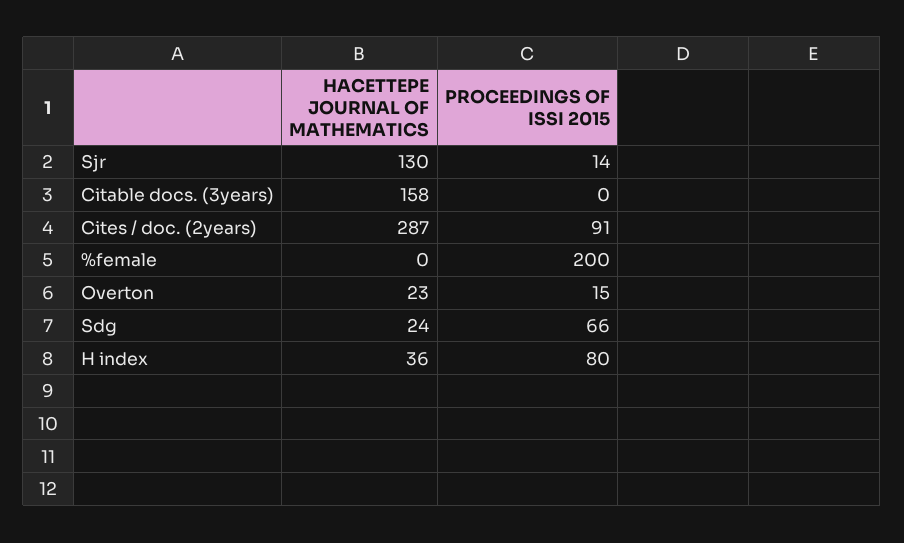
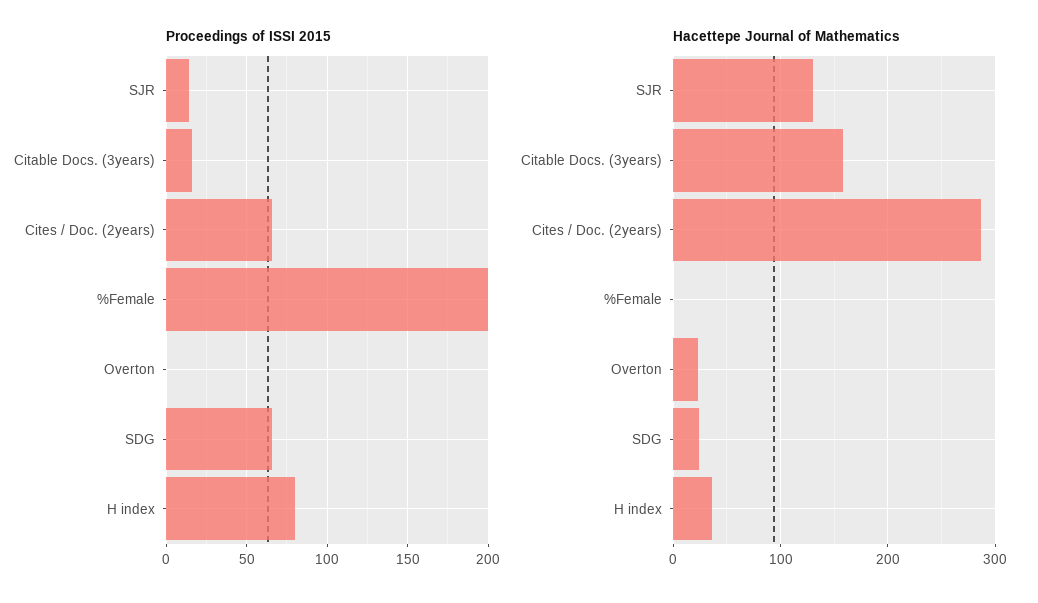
  {
    "HACETTEPE JOURNAL OF MATHEMATICS": {
      "Sjr": 130,
      "Citable docs. (3years)": 158,
      "Cites / doc. (2years)": 287,
      "%female": 0,
      "Overton": 23,
      "Sdg": 24,
      "H index": 36
    },
    "PROCEEDINGS OF ISSI 2015": {
      "Sjr": 14,
-     "Citable docs. (3years)": 0,
+     "Citable docs. (3years)": 15,
-     "Cites / doc. (2years)": 91,
+     "Cites / doc. (2years)": 65,
      "%female": 200,
-     "Overton": 15,
+     "Overton": 0,
      "Sdg": 66,
      "H index": 80
    }
  }

